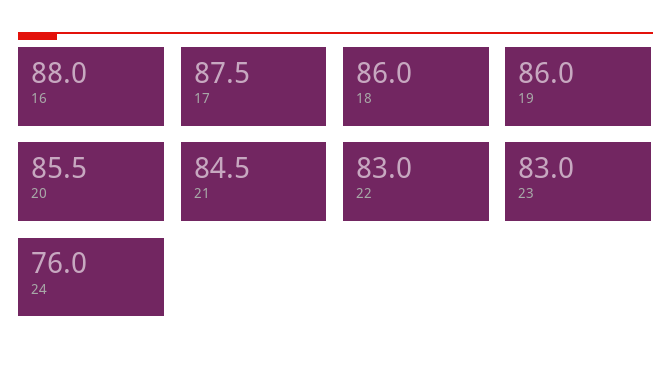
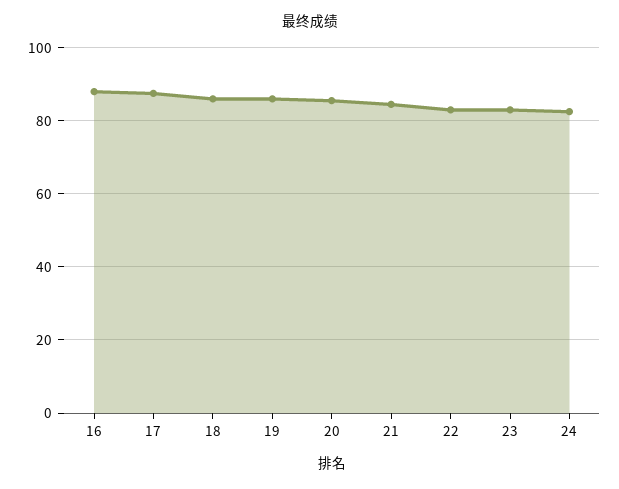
  {
    "16": 88,
    "17": 87.5,
    "18": 86,
    "19": 86,
    "20": 85.5,
    "21": 84.5,
    "22": 83,
    "23": 83,
-   "24": 76
+   "24": 82
  }

